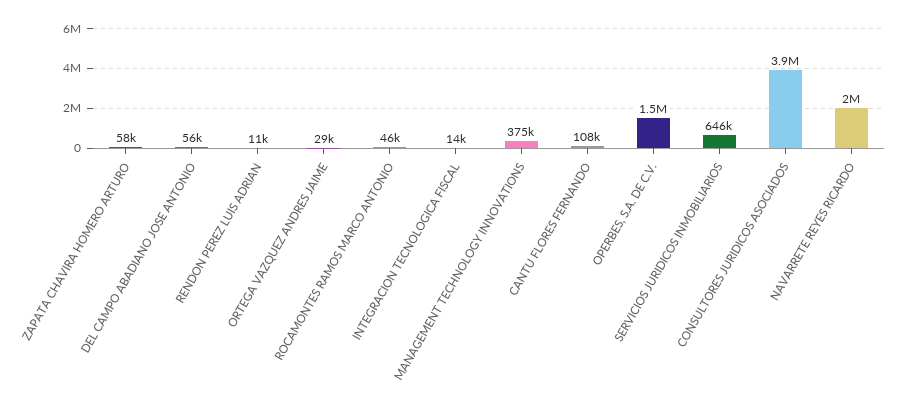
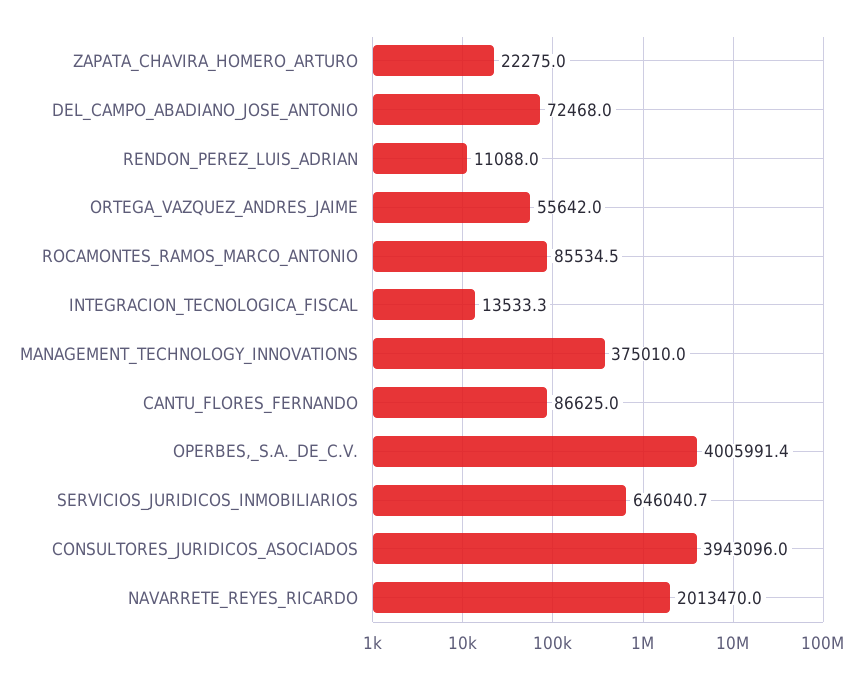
  {
-   "ZAPATA CHAVIRA HOMERO ARTURO": 58000,
+   "ZAPATA CHAVIRA HOMERO ARTURO": 22275,
-   "DEL CAMPO ABADIANO JOSE ANTONIO": 56000,
+   "DEL CAMPO ABADIANO JOSE ANTONIO": 72468,
    "RENDON PEREZ LUIS ADRIAN": 11088,
-   "ORTEGA VAZQUEZ ANDRES JAIME": 29000,
+   "ORTEGA VAZQUEZ ANDRES JAIME": 55642,
-   "ROCAMONTES RAMOS MARCO ANTONIO": 46000,
+   "ROCAMONTES RAMOS MARCO ANTONIO": 85534.5,
    "INTEGRACION TECNOLOGICA FISCAL": 13533.3,
    "MANAGEMENT TECHNOLOGY INNOVATIONS": 375010,
-   "CANTU FLORES FERNANDO": 108000,
+   "CANTU FLORES FERNANDO": 86625,
-   "OPERBES, S.A. DE C.V.": 1500000,
+   "OPERBES, S.A. DE C.V.": 4005991.4,
    "SERVICIOS JURIDICOS INMOBILIARIOS": 646040.7,
    "CONSULTORES JURIDICOS ASOCIADOS": 3943096,
    "NAVARRETE REYES RICARDO": 2013470
  }

